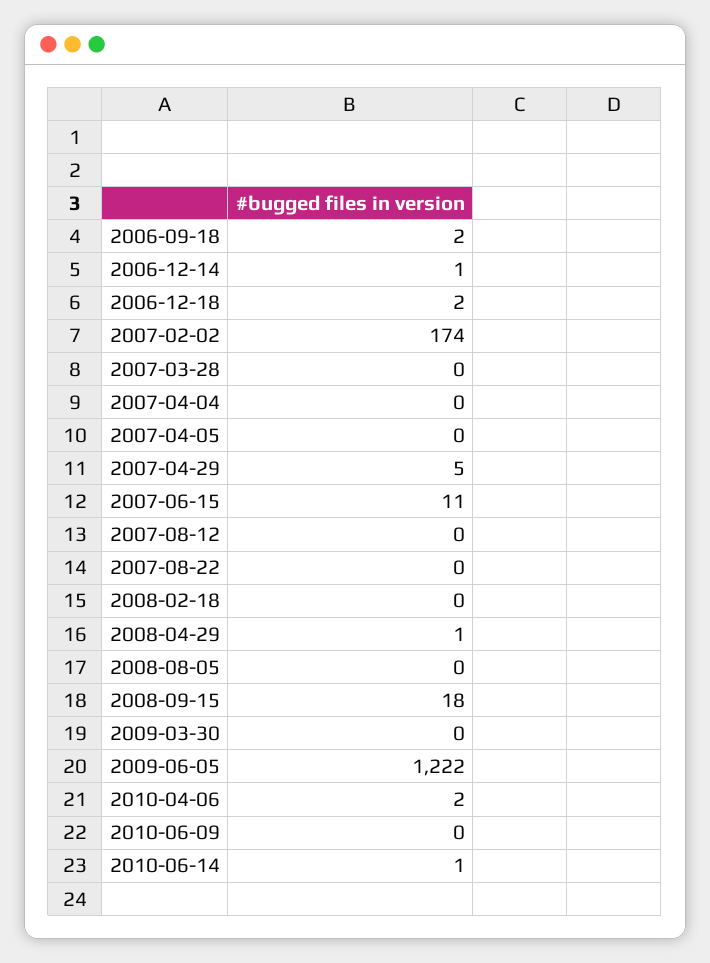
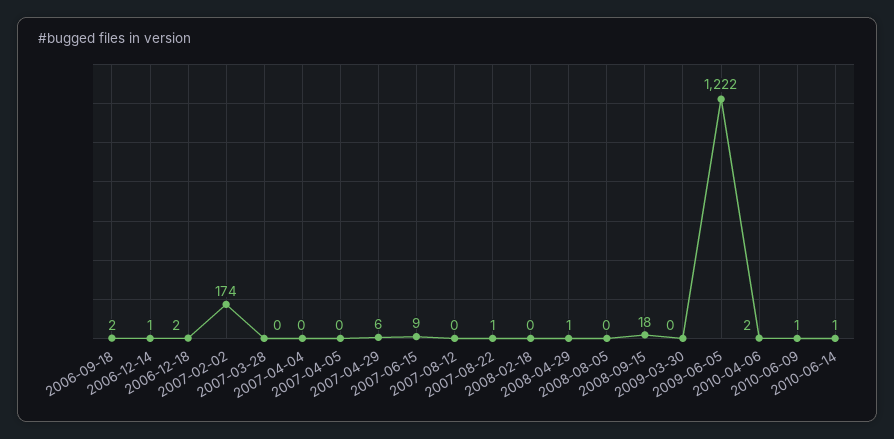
  {
    "2006-09-18": 2,
    "2006-12-14": 1,
    "2006-12-18": 2,
    "2007-02-02": 174,
    "2007-03-28": 0,
    "2007-04-04": 0,
    "2007-04-05": 0,
-   "2007-04-29": 5,
+   "2007-04-29": 6,
-   "2007-06-15": 11,
+   "2007-06-15": 9,
    "2007-08-12": 0,
-   "2007-08-22": 0,
+   "2007-08-22": 1,
    "2008-02-18": 0,
    "2008-04-29": 1,
    "2008-08-05": 0,
    "2008-09-15": 18,
    "2009-03-30": 0,
    "2009-06-05": 1222,
    "2010-04-06": 2,
-   "2010-06-09": 0,
+   "2010-06-09": 1,
    "2010-06-14": 1
  }

